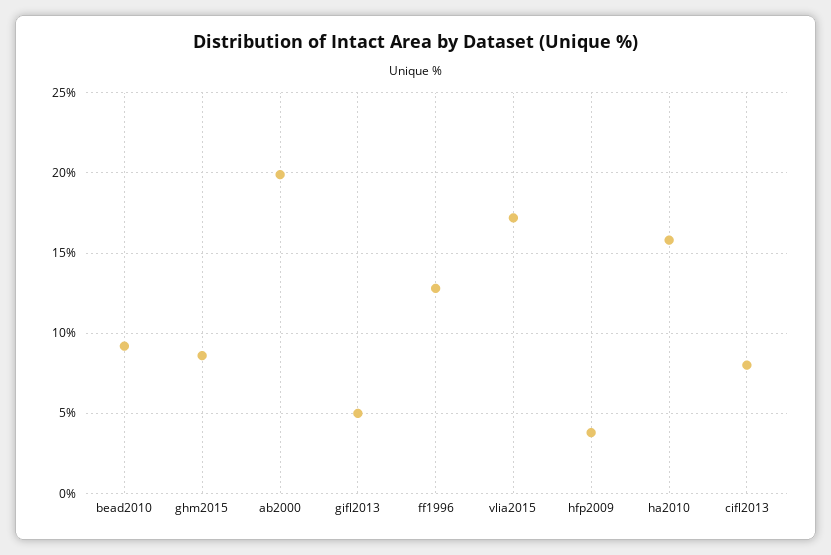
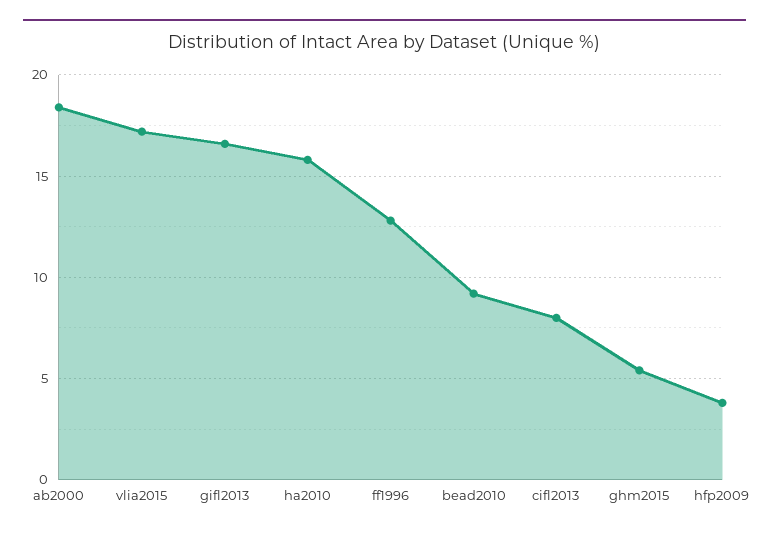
  {
    "bead2010": 9,
-   "ghm2015": 8.5,
+   "ghm2015": 5.5,
-   "ab2000": 20,
+   "ab2000": 18.5,
-   "gifl2013": 5,
+   "gifl2013": 16.5,
    "ff1996": 13,
    "vlia2015": 17,
    "hfp2009": 4,
    "ha2010": 16,
    "cifl2013": 8
  }

